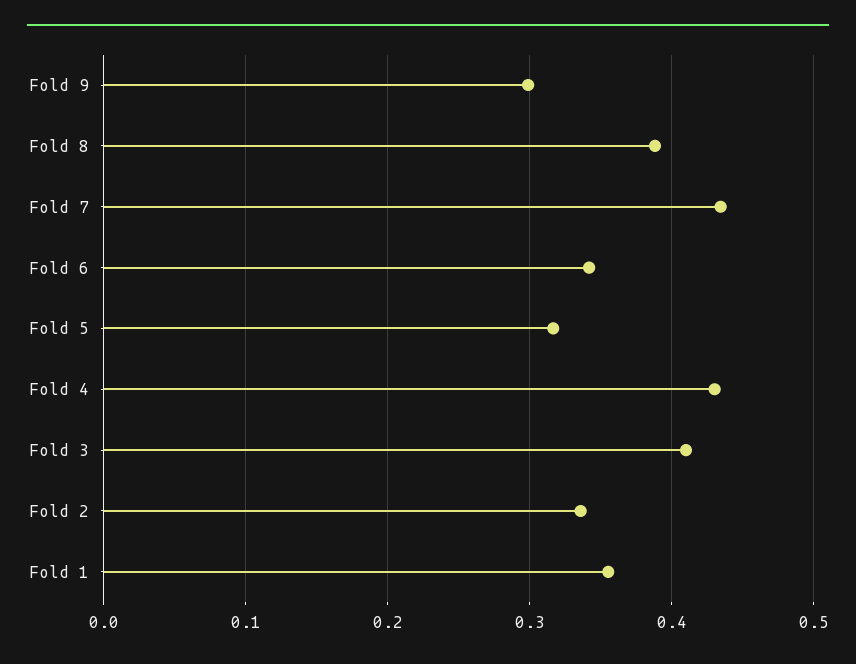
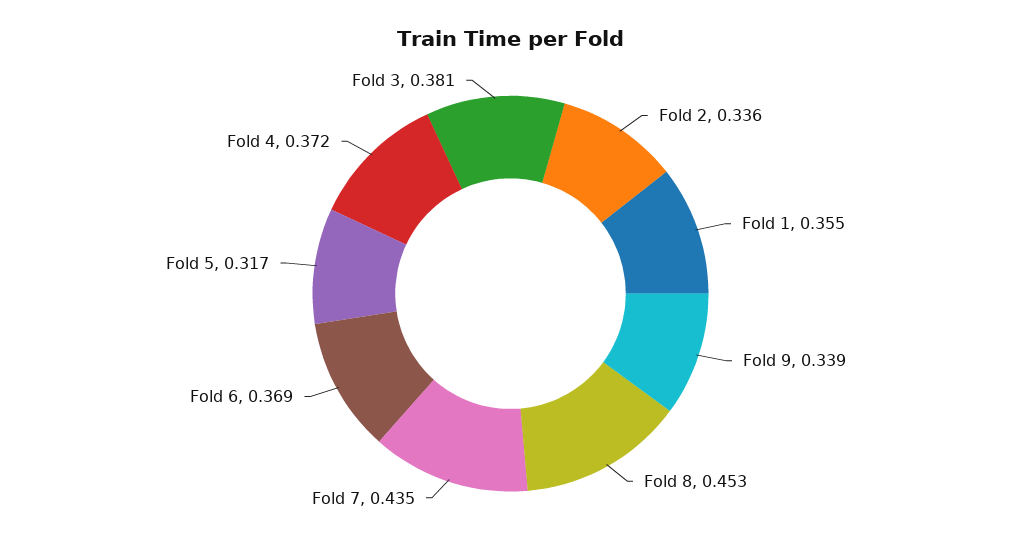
  {
-   "Fold 9": 0.3,
+   "Fold 9": 0.339,
-   "Fold 8": 0.39,
+   "Fold 8": 0.453,
    "Fold 7": 0.435,
-   "Fold 6": 0.34,
+   "Fold 6": 0.369,
    "Fold 5": 0.317,
-   "Fold 4": 0.43,
+   "Fold 4": 0.372,
-   "Fold 3": 0.41,
+   "Fold 3": 0.381,
    "Fold 2": 0.336,
    "Fold 1": 0.355
  }

